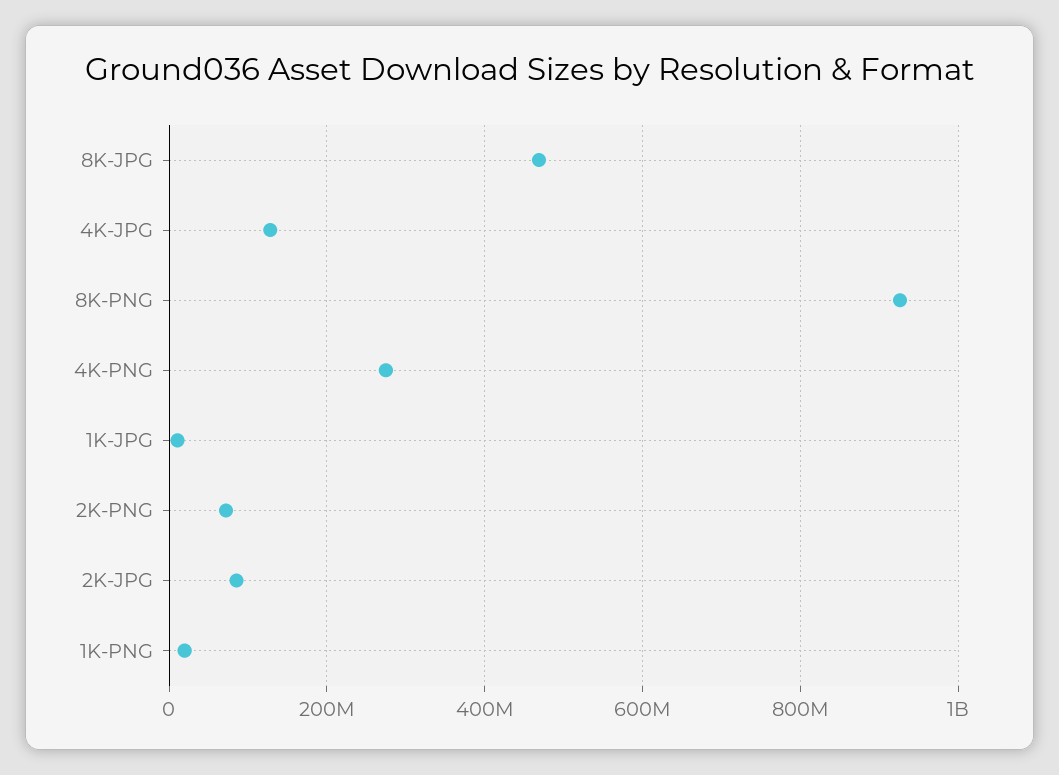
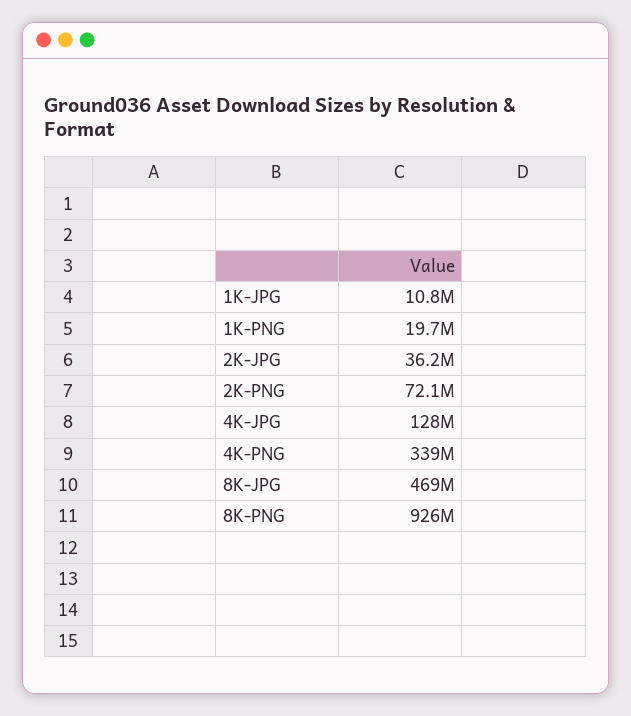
  {
    "8K-JPG": 469000000,
    "4K-JPG": 128000000,
    "8K-PNG": 926000000,
-   "4K-PNG": 280000000,
+   "4K-PNG": 339000000,
    "1K-JPG": 10800000,
    "2K-PNG": 72100000,
-   "2K-JPG": 80000000,
+   "2K-JPG": 36200000,
    "1K-PNG": 19700000
  }

